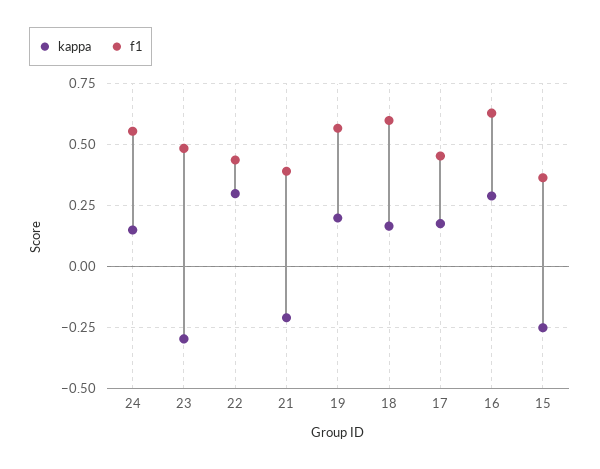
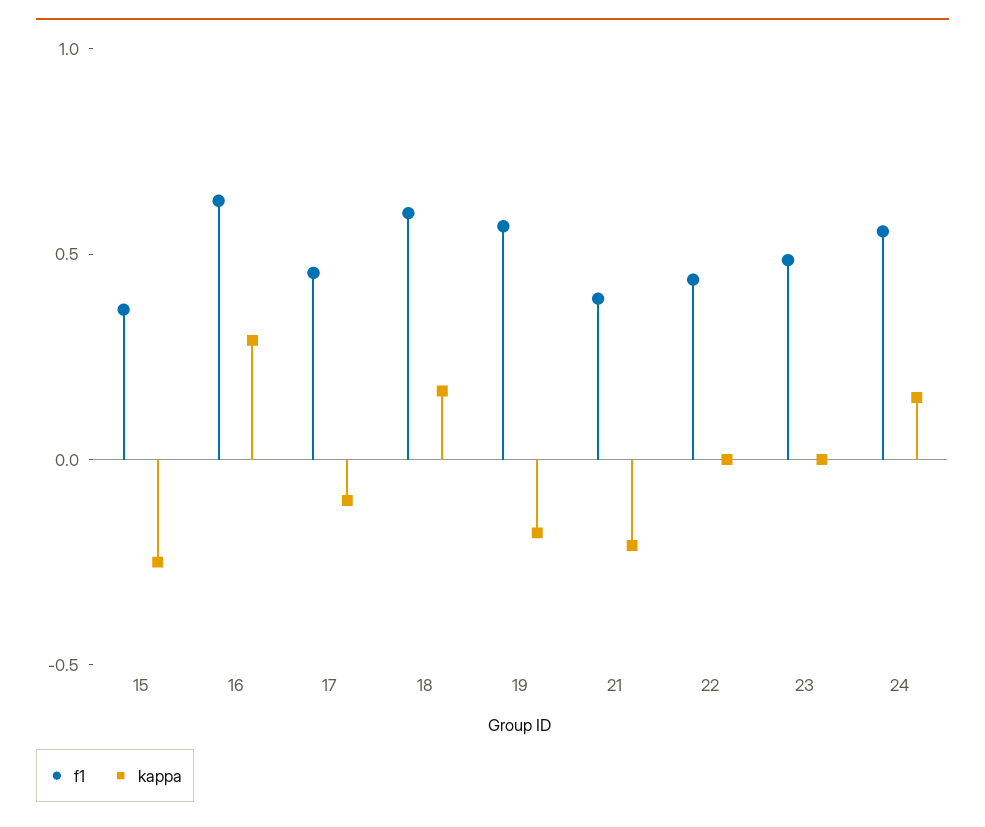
  {
    "kappa": {
      "24": 0.15,
-     "23": -0.3,
+     "23": 0,
-     "22": 0.3,
+     "22": 0,
      "21": -0.2,
-     "19": 0.2,
+     "19": -0.2,
      "18": 0.175,
-     "17": 0.175,
+     "17": -0.1,
      "16": 0.3,
      "15": -0.25
    },
    "f1": {
      "24": 0.55,
      "23": 0.475,
      "22": 0.45,
      "21": 0.4,
      "19": 0.575,
      "18": 0.6,
      "17": 0.45,
      "16": 0.625,
      "15": 0.375
    }
  }

